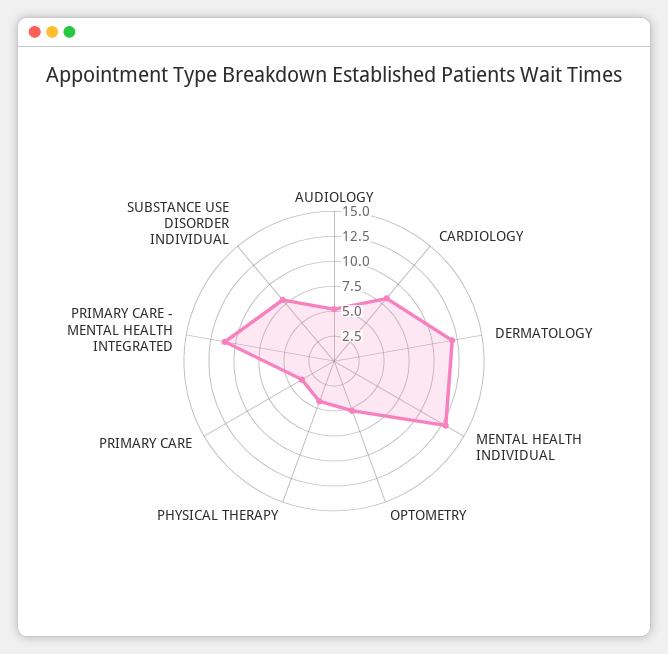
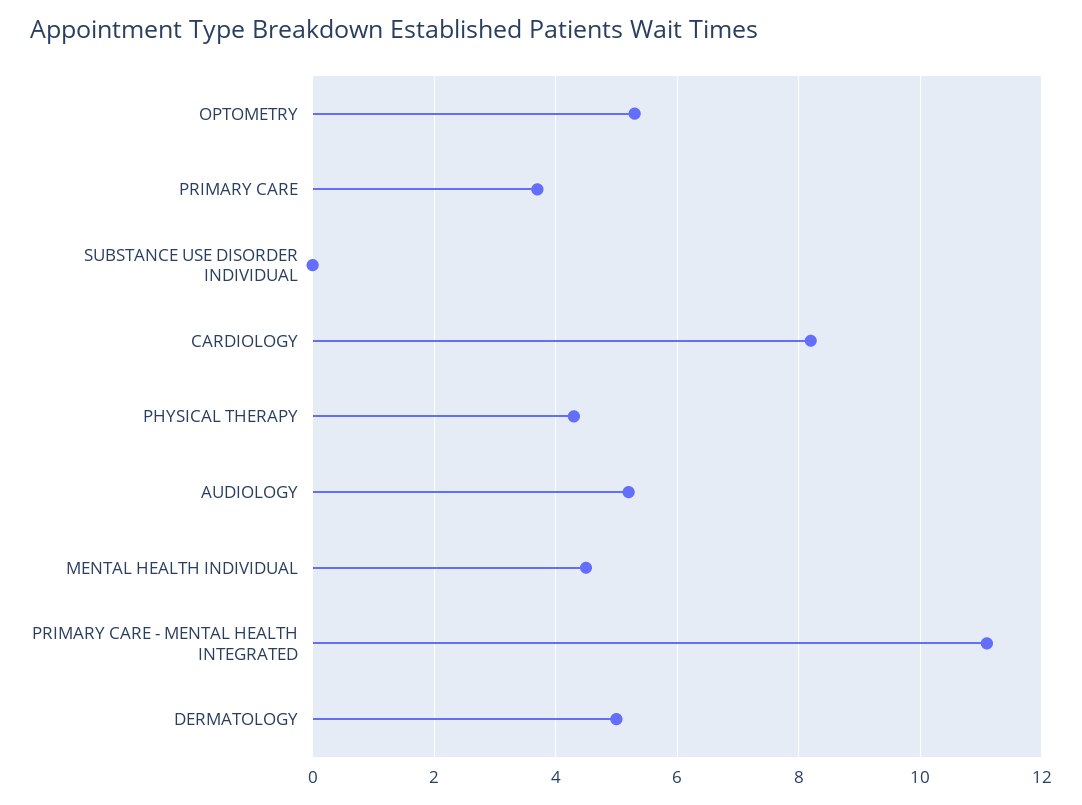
  {
    "AUDIOLOGY": 5,
    "CARDIOLOGY": 8,
-   "DERMATOLOGY": 12.5,
+   "DERMATOLOGY": 5,
-   "MENTAL HEALTH INDIVIDUAL": 12.5,
+   "MENTAL HEALTH INDIVIDUAL": 4.5,
    "OPTOMETRY": 5.5,
    "PHYSICAL THERAPY": 4.5,
    "PRIMARY CARE": 3.5,
    "PRIMARY CARE - MENTAL HEALTH INTEGRATED": 11,
-   "SUBSTANCE USE DISORDER INDIVIDUAL": 7.5
+   "SUBSTANCE USE DISORDER INDIVIDUAL": 0
  }

